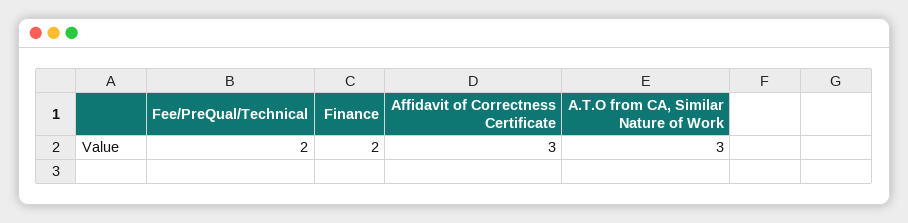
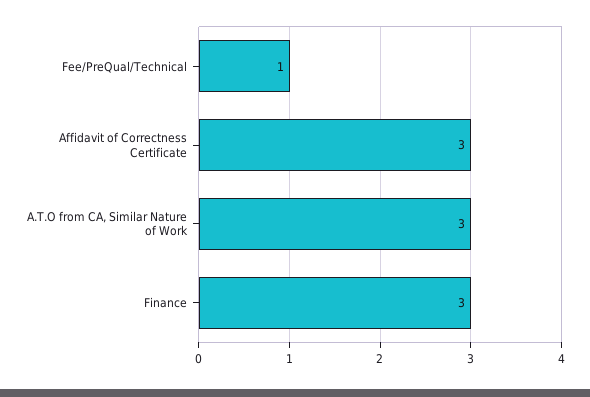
  {
-   "Fee/PreQual/Technical": 2,
+   "Fee/PreQual/Technical": 1,
-   "Finance": 2,
+   "Finance": 3,
    "Affidavit of Correctness Certificate": 3,
    "A.T.O from CA, Similar Nature of Work": 3
  }

